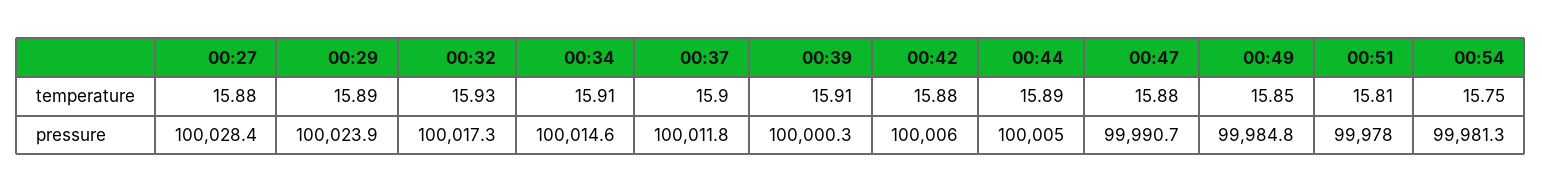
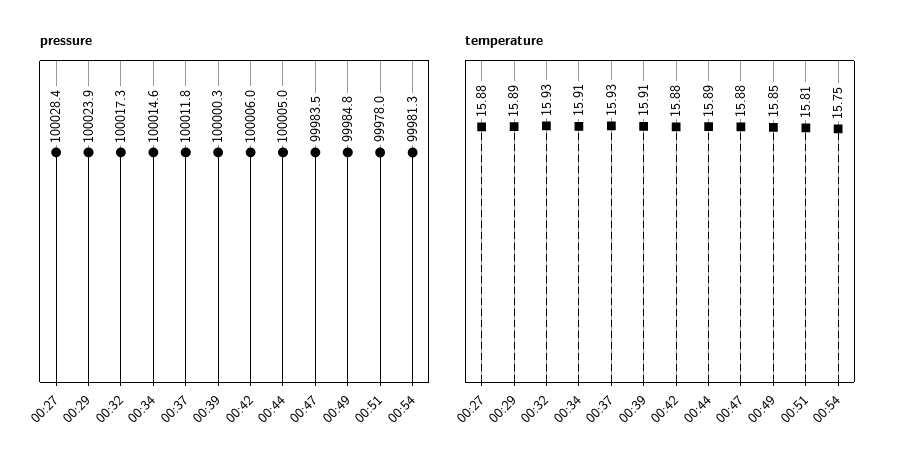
  {
    "temperature": {
      "00:27": 15.88,
      "00:29": 15.89,
      "00:32": 15.93,
      "00:34": 15.91,
-     "00:37": 15.9,
+     "00:37": 15.93,
      "00:39": 15.91,
      "00:42": 15.88,
      "00:44": 15.89,
      "00:47": 15.88,
      "00:49": 15.85,
      "00:51": 15.81,
      "00:54": 15.75
    },
    "pressure": {
      "00:27": 100028.4,
      "00:29": 100023.9,
      "00:32": 100017.3,
      "00:34": 100014.6,
      "00:37": 100011.8,
      "00:39": 100000.3,
      "00:42": 100006,
      "00:44": 100005,
-     "00:47": 99990.7,
+     "00:47": 99983.5,
      "00:49": 99984.8,
      "00:51": 99978,
      "00:54": 99981.3
    }
  }

